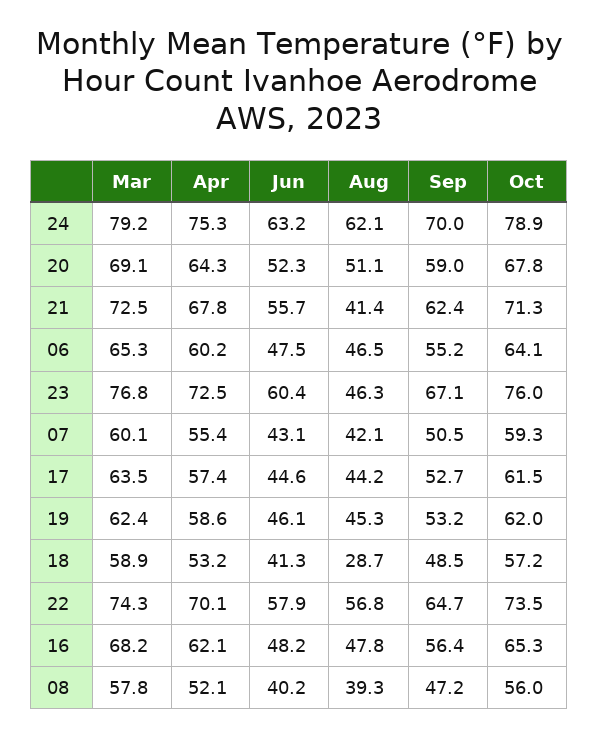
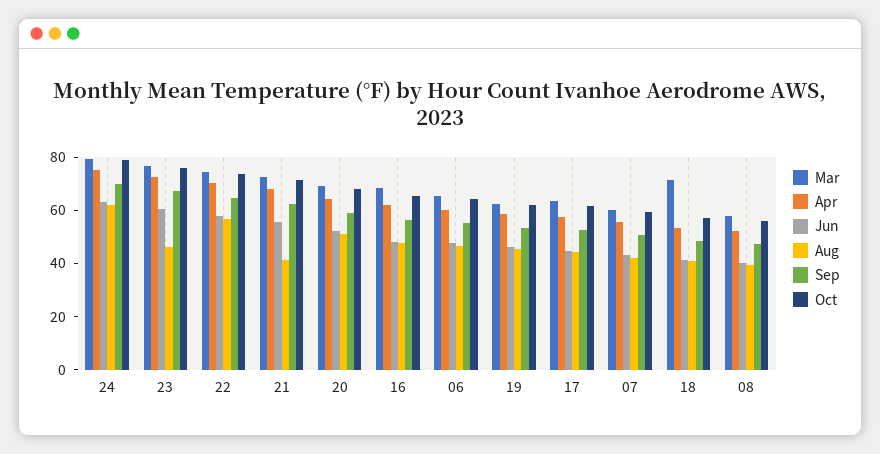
  {
    "Mar": {
      "24": 79.2,
      "20": 69.1,
      "21": 72.5,
      "06": 65.3,
      "23": 76.8,
      "07": 60.1,
      "17": 63.5,
      "19": 62.4,
-     "18": 58.9,
+     "18": 70,
      "22": 74.3,
      "16": 68.2,
      "08": 57.8
    },
    "Apr": {
      "24": 75.3,
      "20": 64.3,
      "21": 67.8,
      "06": 60.2,
      "23": 72.5,
      "07": 55.4,
      "17": 57.4,
      "19": 58.6,
      "18": 53.2,
      "22": 70.1,
      "16": 62.1,
      "08": 52.1
    },
    "Jun": {
      "24": 63.2,
      "20": 52.3,
      "21": 55.7,
      "06": 47.5,
      "23": 60.4,
      "07": 43.1,
      "17": 44.6,
      "19": 46.1,
      "18": 41.3,
      "22": 57.9,
      "16": 48.2,
      "08": 40.2
    },
    "Aug": {
      "24": 62.1,
      "20": 51.1,
      "21": 41.4,
      "06": 46.5,
      "23": 46.3,
      "07": 42.1,
      "17": 44.2,
      "19": 45.3,
-     "18": 28.7,
+     "18": 40,
      "22": 56.8,
      "16": 47.8,
      "08": 39.3
    },
    "Sep": {
      "24": 70,
      "20": 59,
      "21": 62.4,
      "06": 55.2,
      "23": 67.1,
      "07": 50.5,
      "17": 52.7,
      "19": 53.2,
      "18": 48.5,
      "22": 64.7,
      "16": 56.4,
      "08": 47.2
    },
    "Oct": {
      "24": 78.9,
      "20": 67.8,
      "21": 71.3,
      "06": 64.1,
      "23": 76,
      "07": 59.3,
      "17": 61.5,
      "19": 62,
      "18": 57.2,
      "22": 73.5,
      "16": 65.3,
      "08": 56
    }
  }

